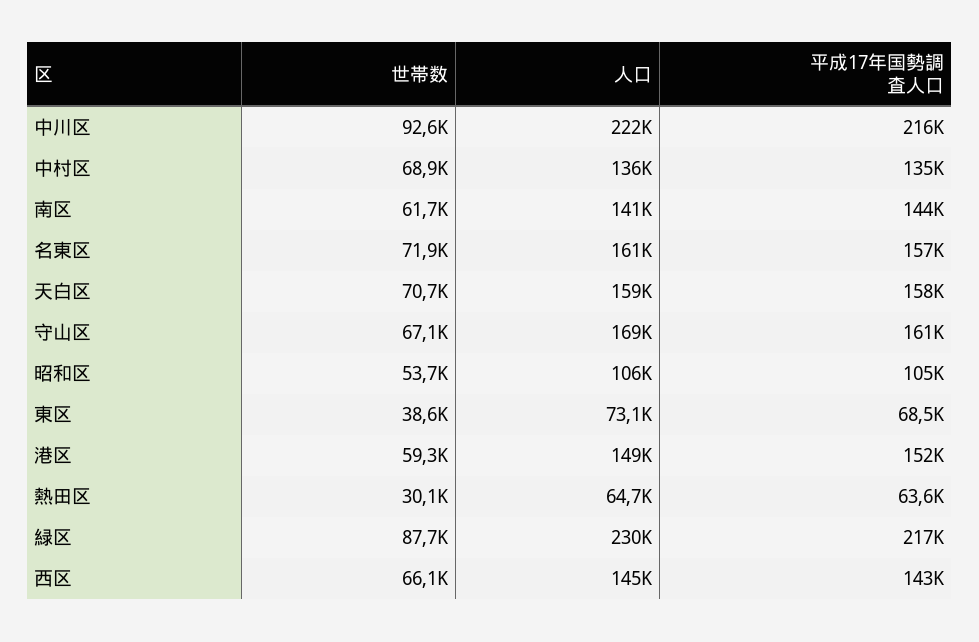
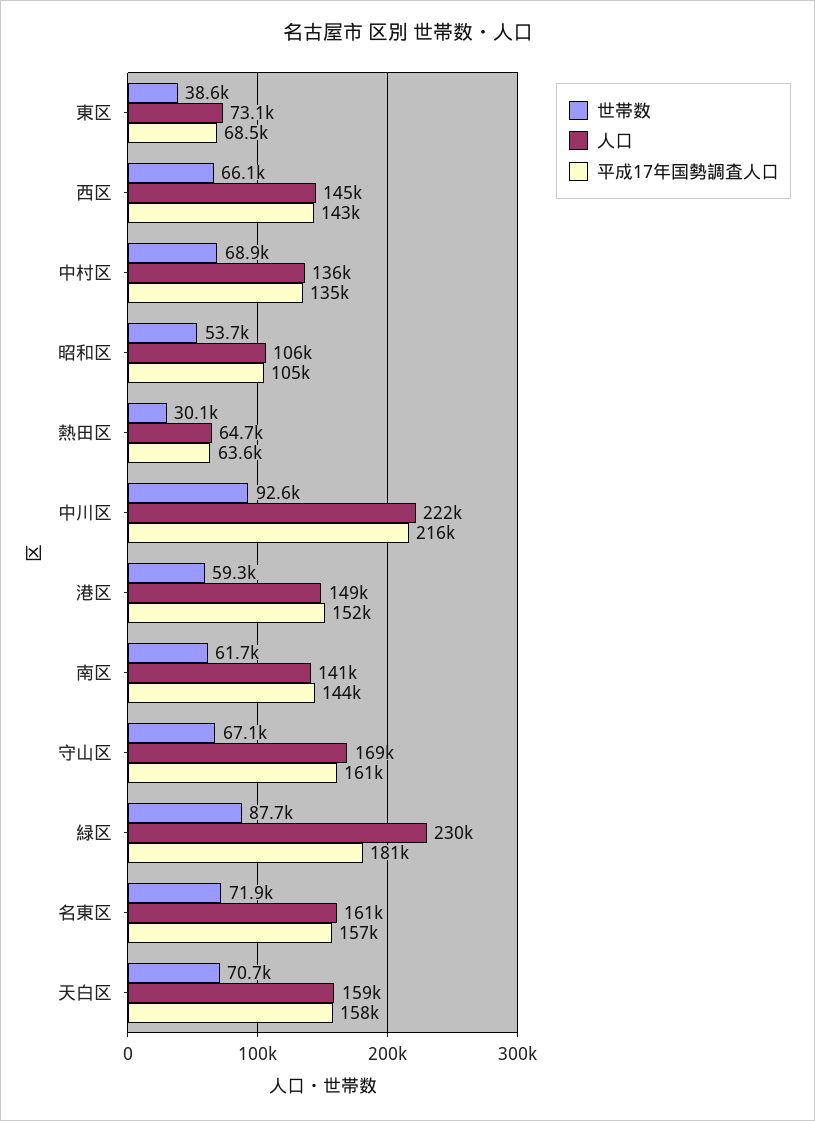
  {
    "世帯数": {
      "中川区": 92600,
      "中村区": 68900,
      "南区": 61700,
      "名東区": 71900,
      "天白区": 70700,
      "守山区": 67100,
      "昭和区": 53700,
      "東区": 38600,
      "港区": 59300,
      "熱田区": 30100,
      "緑区": 87700,
      "西区": 66100
    },
    "人口": {
      "中川区": 222000,
      "中村区": 136000,
      "南区": 141000,
      "名東区": 161000,
      "天白区": 159000,
      "守山区": 169000,
      "昭和区": 106000,
      "東区": 73100,
      "港区": 149000,
      "熱田区": 64700,
      "緑区": 230000,
      "西区": 145000
    },
    "平成17年国勢調査人口": {
      "中川区": 216000,
      "中村区": 135000,
      "南区": 144000,
      "名東区": 157000,
      "天白区": 158000,
      "守山区": 161000,
      "昭和区": 105000,
      "東区": 68500,
      "港区": 152000,
      "熱田区": 63600,
-     "緑区": 217000,
+     "緑区": 181000,
      "西区": 143000
    }
  }

